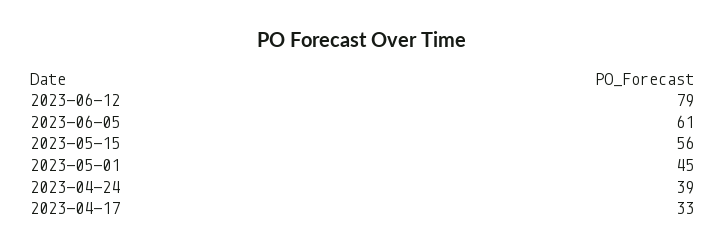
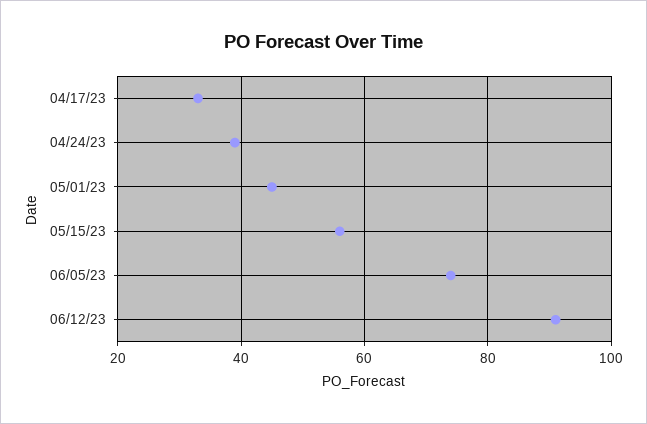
  {
-   "2023-06-12": 79,
+   "2023-06-12": 90,
-   "2023-06-05": 61,
+   "2023-06-05": 75,
    "2023-05-15": 56,
    "2023-05-01": 45,
    "2023-04-24": 39,
    "2023-04-17": 33
  }

